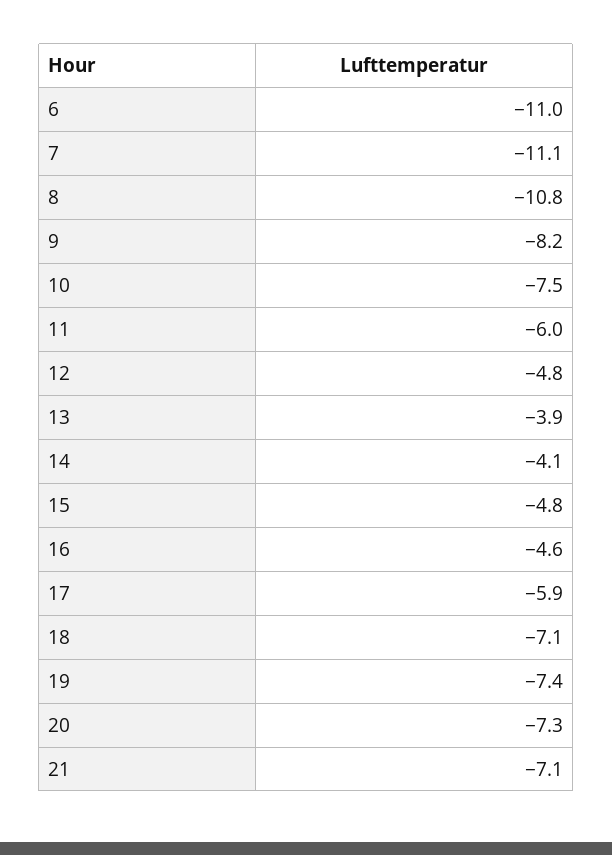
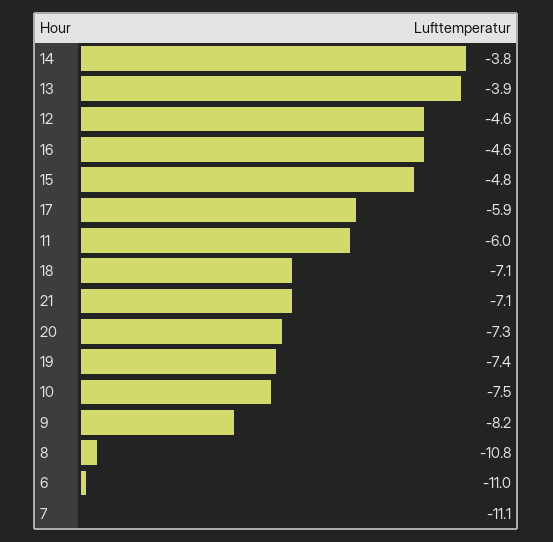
  {
    "6": -11,
    "7": -11.1,
    "8": -10.8,
    "9": -8.2,
    "10": -7.5,
    "11": -6,
-   "12": -4.8,
+   "12": -4.6,
    "13": -3.9,
-   "14": -4.1,
+   "14": -3.8,
    "15": -4.8,
    "16": -4.6,
    "17": -5.9,
    "18": -7.1,
    "19": -7.4,
    "20": -7.3,
    "21": -7.1
  }

